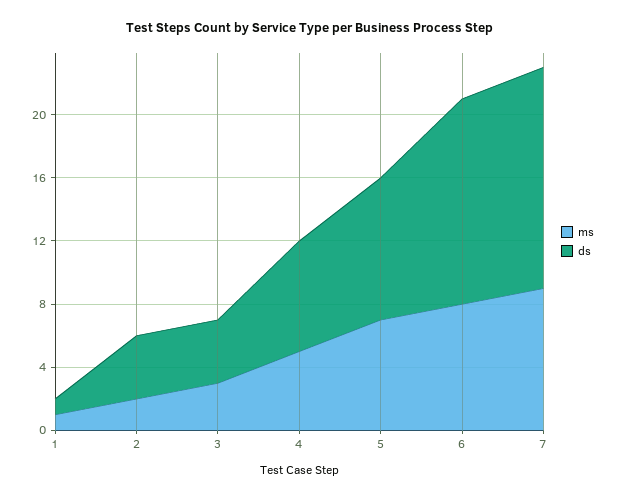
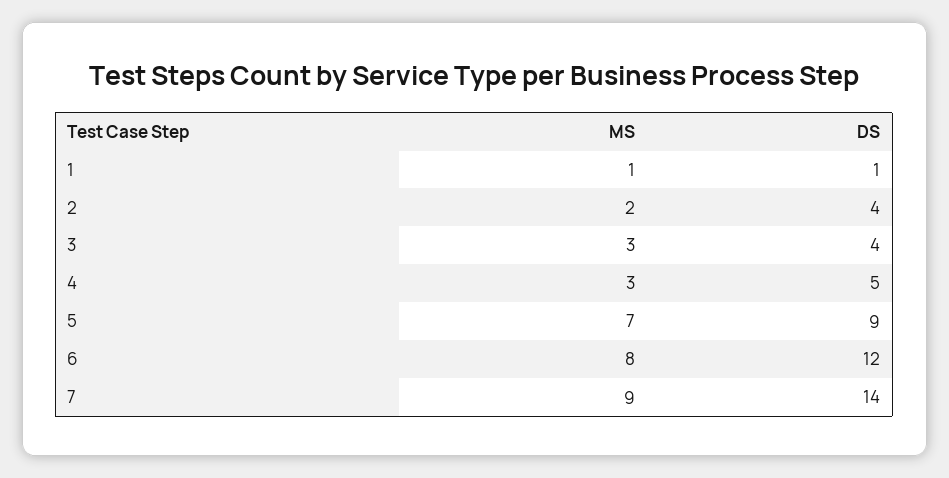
  {
    "ms": {
      "1": 1,
      "2": 2,
      "3": 3,
-     "4": 5,
+     "4": 3,
      "5": 7,
      "6": 8,
      "7": 9
    },
    "ds": {
      "1": 1,
      "2": 4,
      "3": 4,
-     "4": 7,
+     "4": 5,
      "5": 9,
-     "6": 13,
+     "6": 12,
      "7": 14
    }
  }

